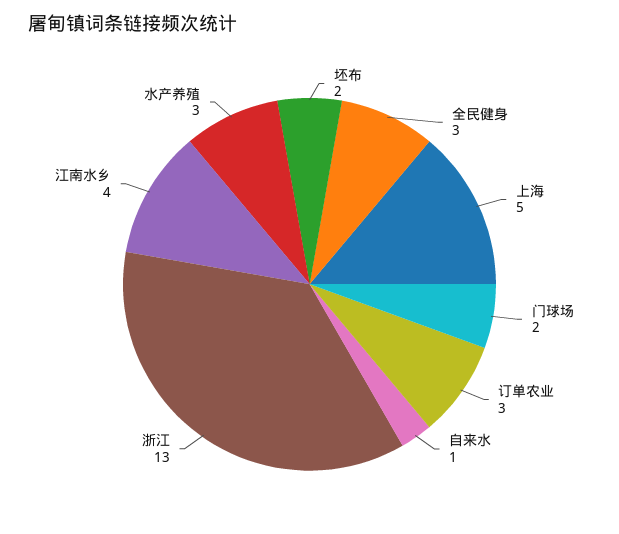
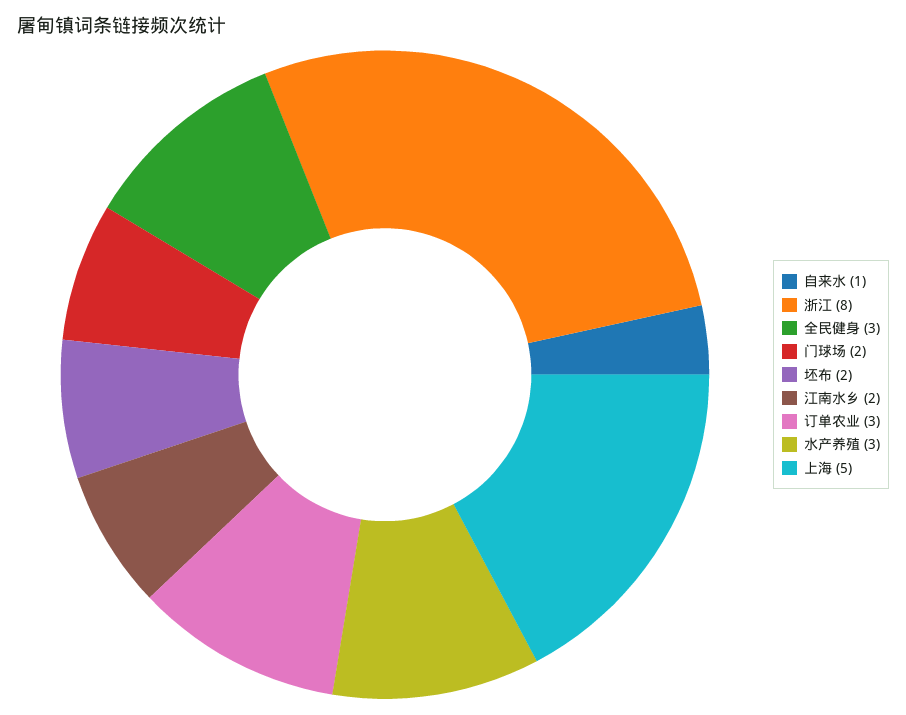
  {
    "坯布": 2,
    "全民健身": 3,
    "上海": 5,
    "门球场": 2,
    "订单农业": 3,
    "自来水": 1,
-   "浙江": 13,
+   "浙江": 8,
-   "江南水乡": 4,
+   "江南水乡": 2,
    "水产养殖": 3
  }

